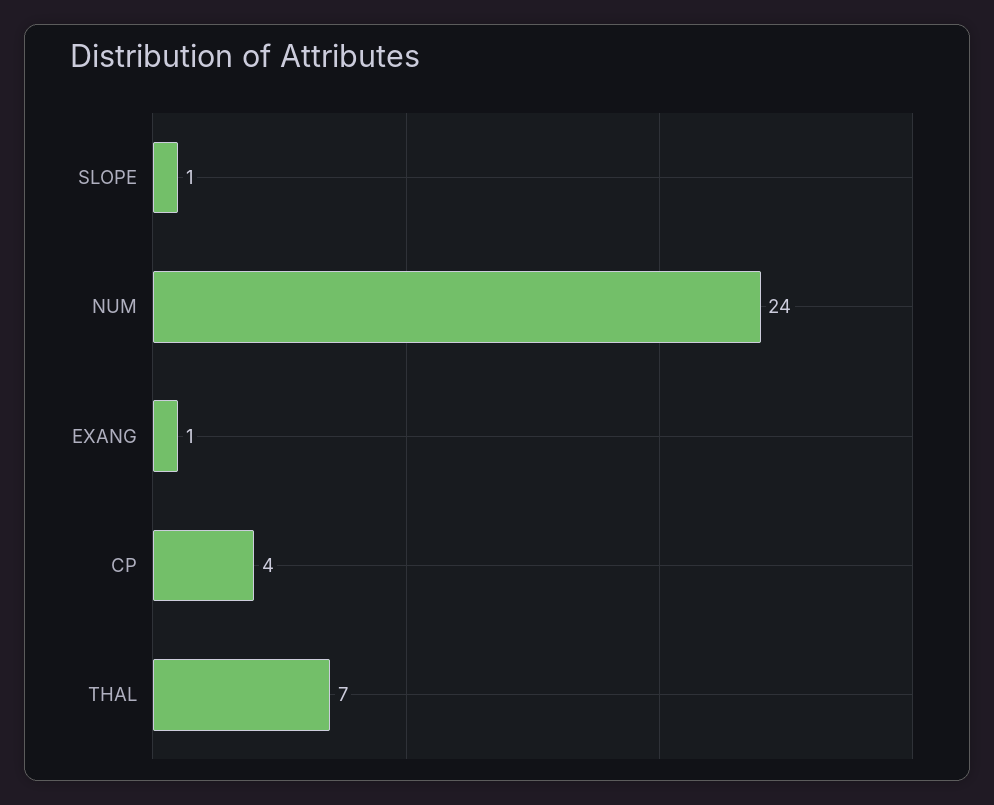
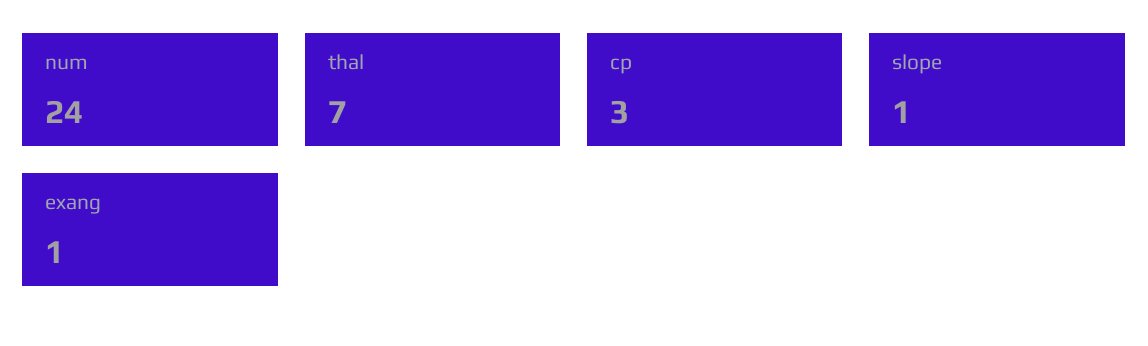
  {
    "SLOPE": 1,
    "NUM": 24,
    "EXANG": 1,
-   "CP": 4,
+   "CP": 3,
    "THAL": 7
  }

